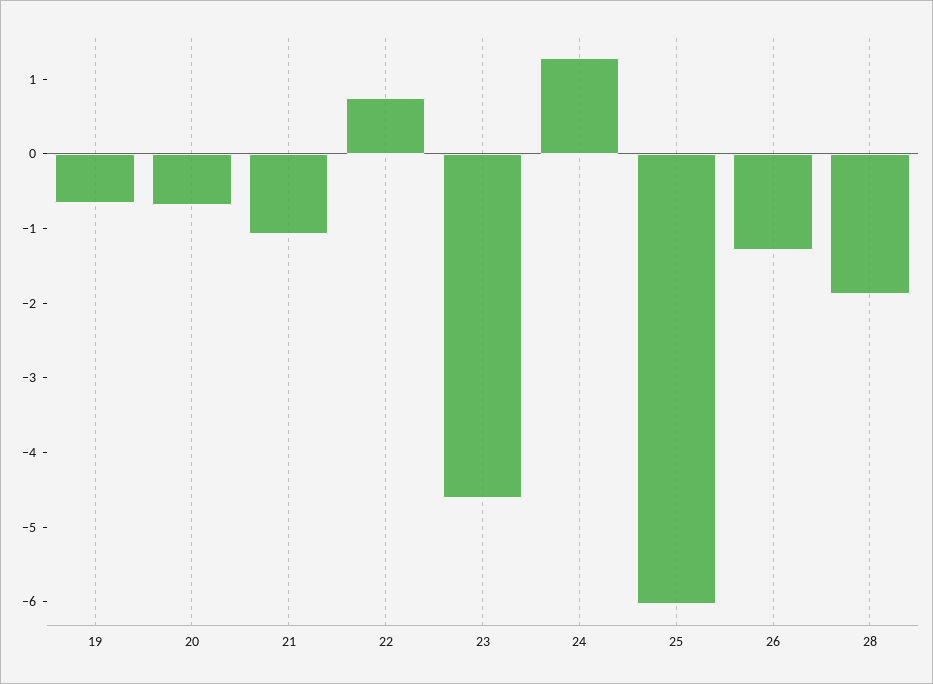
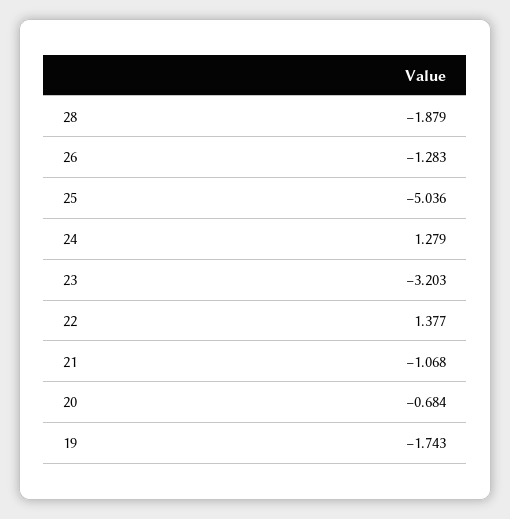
  {
-   "19": -0.6,
+   "19": -1.743,
    "20": -0.684,
    "21": -1.068,
-   "22": 0.8,
+   "22": 1.377,
-   "23": -4.6,
+   "23": -3.203,
    "24": 1.279,
-   "25": -6,
+   "25": -5.036,
    "26": -1.283,
    "28": -1.879
  }

